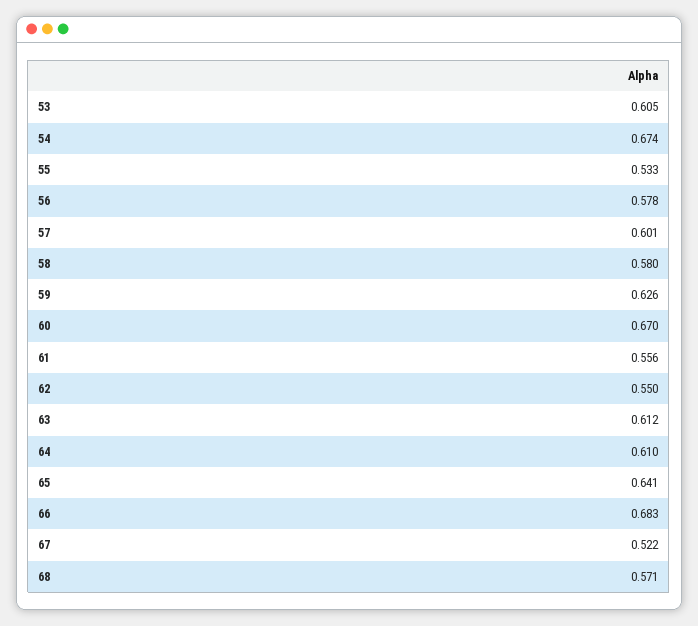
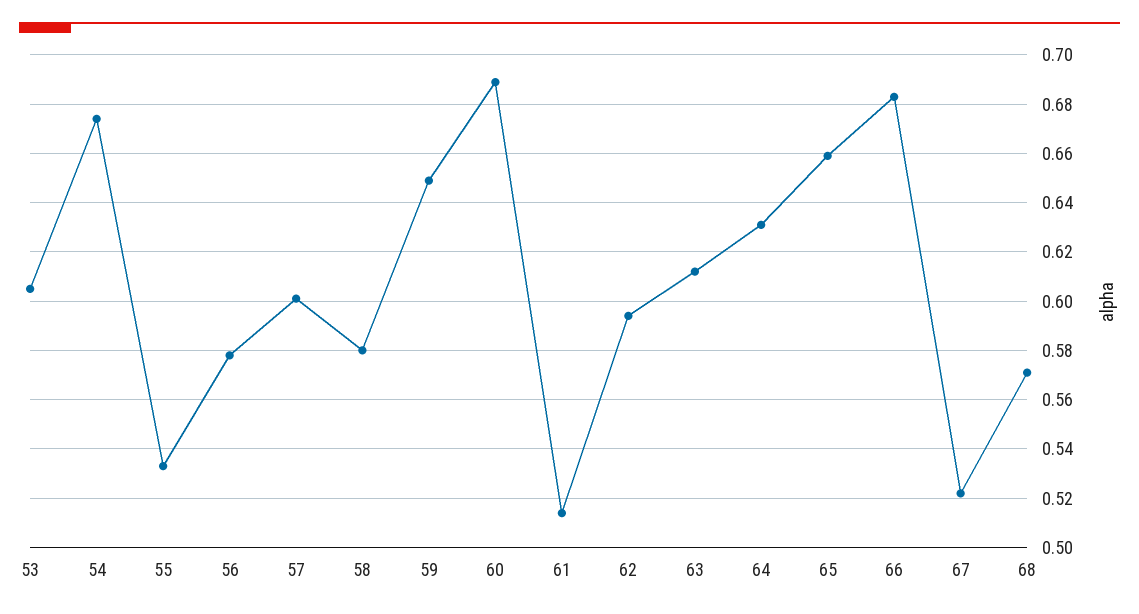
  {
    "53": 0.605,
    "54": 0.674,
    "55": 0.533,
    "56": 0.578,
    "57": 0.601,
    "58": 0.58,
-   "59": 0.626,
+   "59": 0.65,
-   "60": 0.67,
+   "60": 0.69,
-   "61": 0.556,
+   "61": 0.515,
-   "62": 0.55,
+   "62": 0.595,
    "63": 0.612,
-   "64": 0.61,
+   "64": 0.63,
-   "65": 0.641,
+   "65": 0.66,
    "66": 0.683,
    "67": 0.522,
    "68": 0.571
  }

